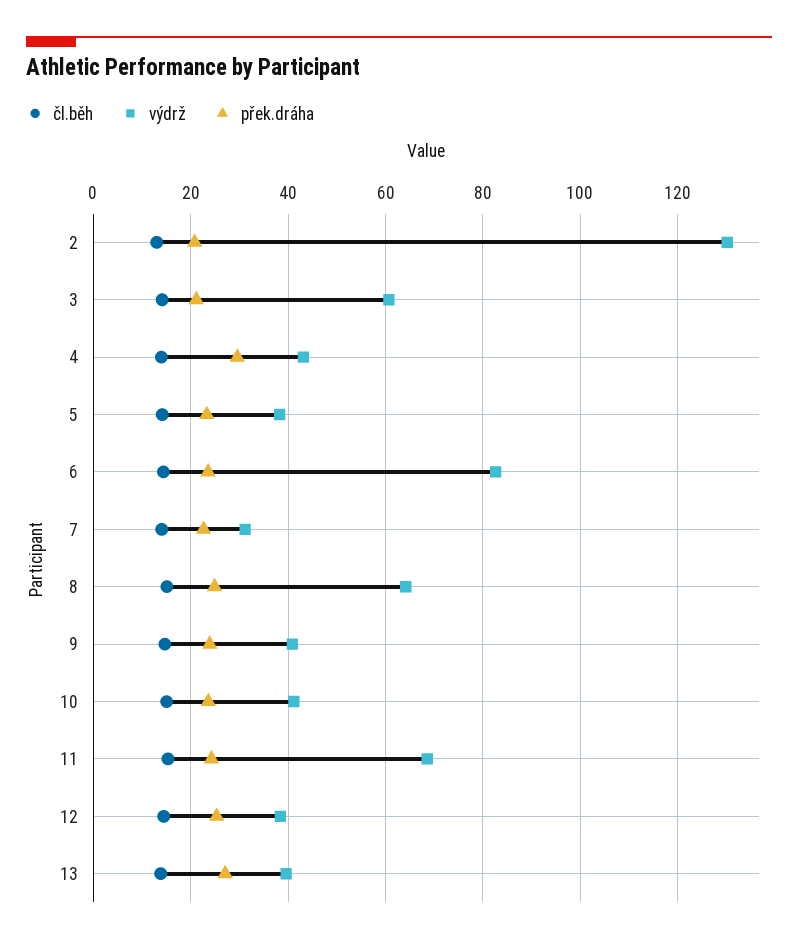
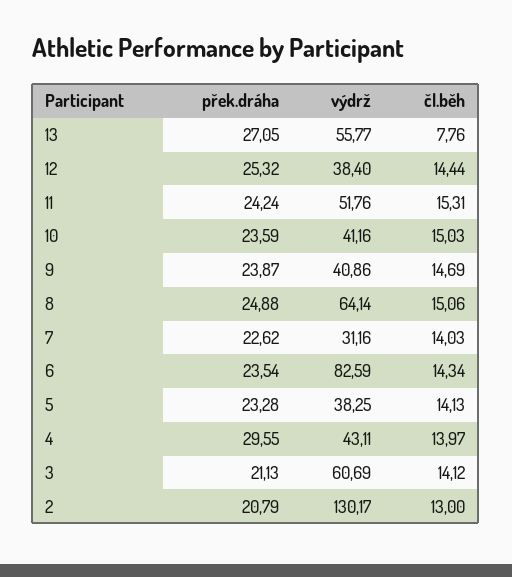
  {
    "čl.běh": {
      "2": 13,
      "3": 14.12,
      "4": 13.97,
      "5": 14.13,
      "6": 14.34,
      "7": 14.03,
      "8": 15.06,
      "9": 14.69,
      "10": 15.03,
      "11": 15.31,
      "12": 14.44,
-     "13": 14
+     "13": 7.76
    },
    "výdrž": {
      "2": 130.17,
      "3": 60.69,
      "4": 43.11,
      "5": 38.25,
      "6": 82.59,
      "7": 31.16,
      "8": 64.14,
      "9": 40.86,
      "10": 41.16,
-     "11": 68,
+     "11": 51.76,
      "12": 38.4,
-     "13": 40
+     "13": 55.77
    },
    "přek.dráha": {
      "2": 20.79,
      "3": 21.13,
      "4": 29.55,
      "5": 23.28,
      "6": 23.54,
      "7": 22.62,
      "8": 24.88,
      "9": 23.87,
      "10": 23.59,
      "11": 24.24,
      "12": 25.32,
      "13": 27.05
    }
  }

